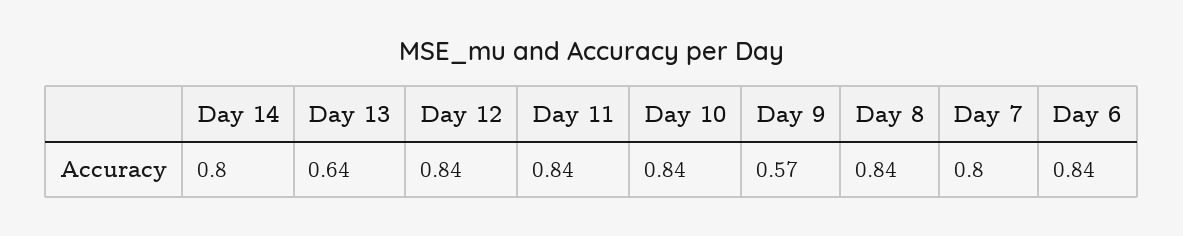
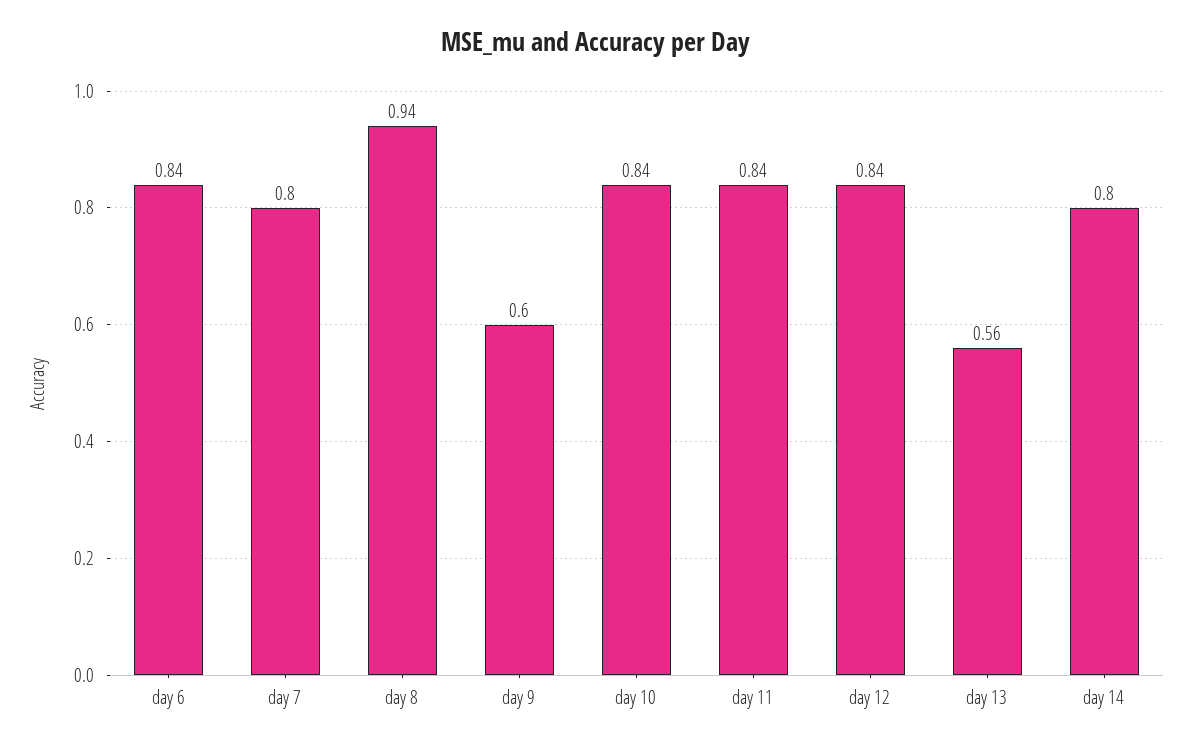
  {
    "Day 14": 0.8,
-   "Day 13": 0.64,
+   "Day 13": 0.56,
    "Day 12": 0.84,
    "Day 11": 0.84,
    "Day 10": 0.84,
-   "Day 9": 0.57,
+   "Day 9": 0.6,
-   "Day 8": 0.84,
+   "Day 8": 0.94,
    "Day 7": 0.8,
    "Day 6": 0.84
  }

